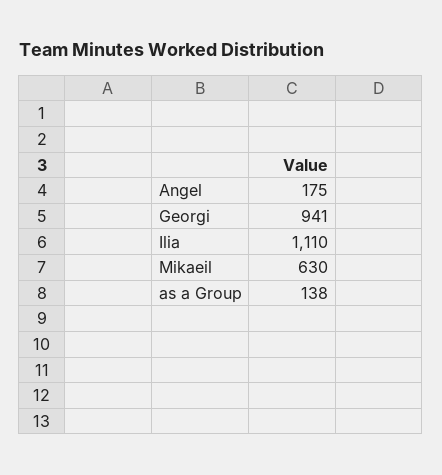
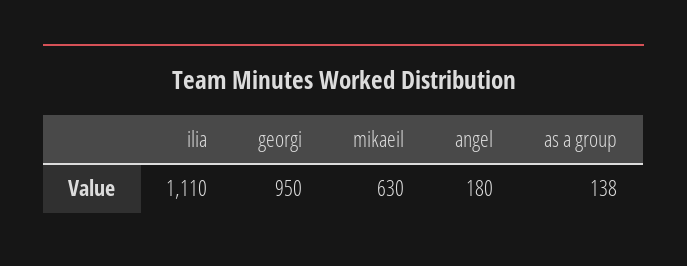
  {
-   "Angel": 175,
+   "Angel": 180,
-   "Georgi": 941,
+   "Georgi": 950,
    "Ilia": 1110,
    "Mikaeil": 630,
    "as a Group": 138
  }

